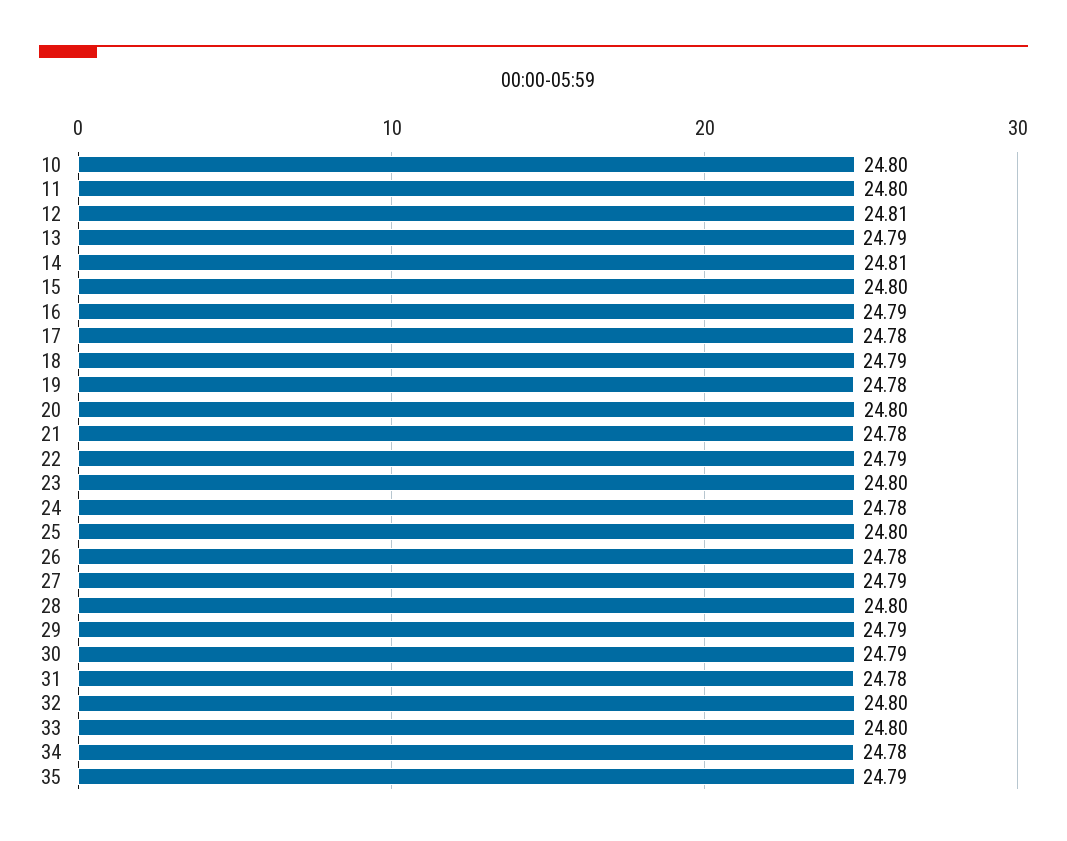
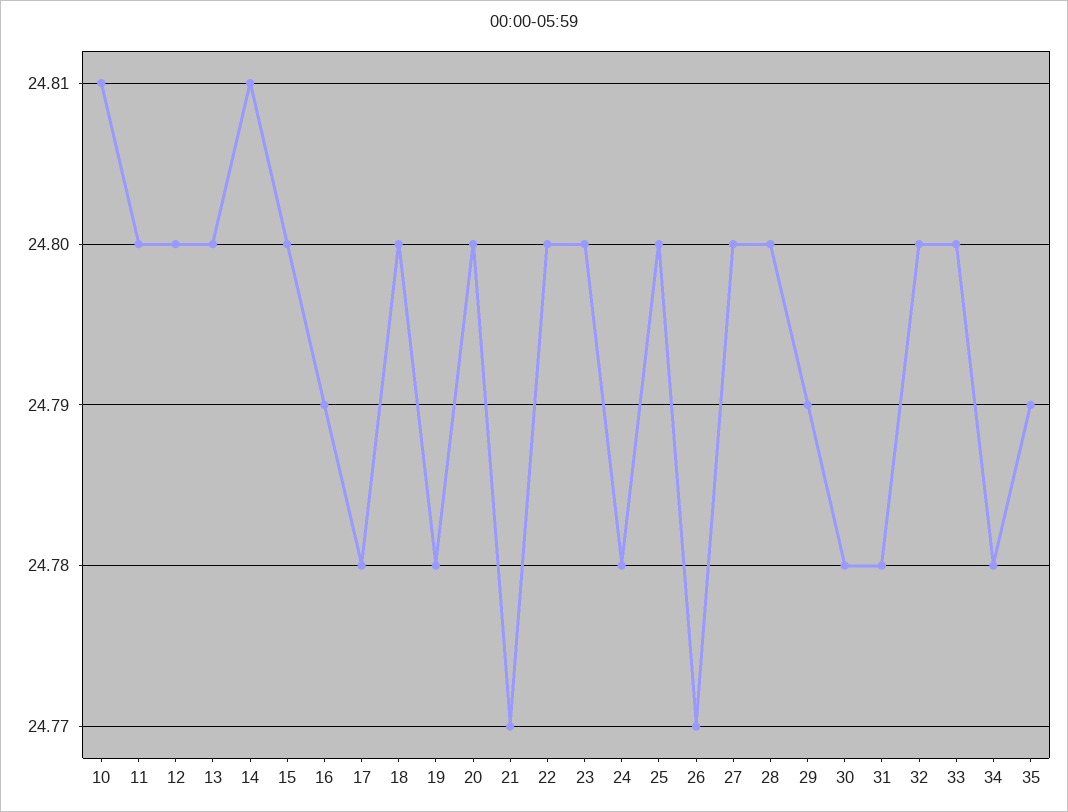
  {
-   "10": 24.8,
+   "10": 24.81,
    "11": 24.8,
-   "12": 24.81,
+   "12": 24.8,
-   "13": 24.79,
+   "13": 24.8,
    "14": 24.81,
    "15": 24.8,
    "16": 24.79,
    "17": 24.78,
-   "18": 24.79,
+   "18": 24.8,
    "19": 24.78,
    "20": 24.8,
-   "21": 24.78,
+   "21": 24.77,
-   "22": 24.79,
+   "22": 24.8,
    "23": 24.8,
    "24": 24.78,
    "25": 24.8,
-   "26": 24.78,
+   "26": 24.77,
-   "27": 24.79,
+   "27": 24.8,
    "28": 24.8,
    "29": 24.79,
-   "30": 24.79,
+   "30": 24.78,
    "31": 24.78,
    "32": 24.8,
    "33": 24.8,
    "34": 24.78,
    "35": 24.79
  }

